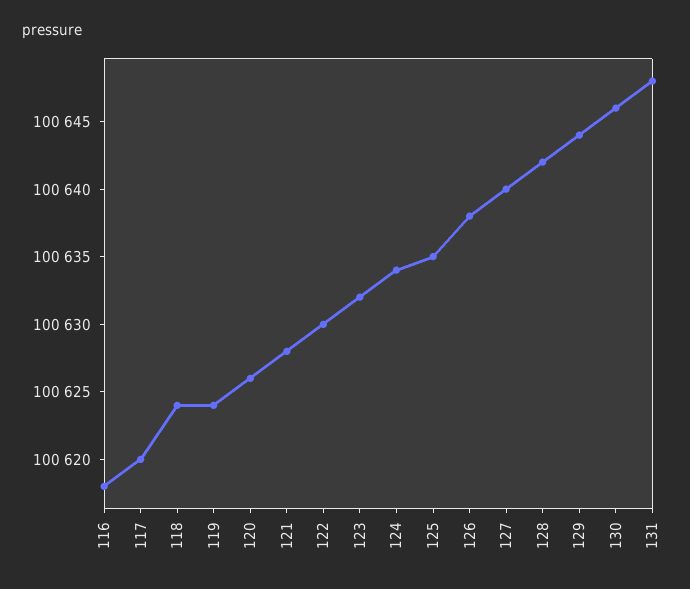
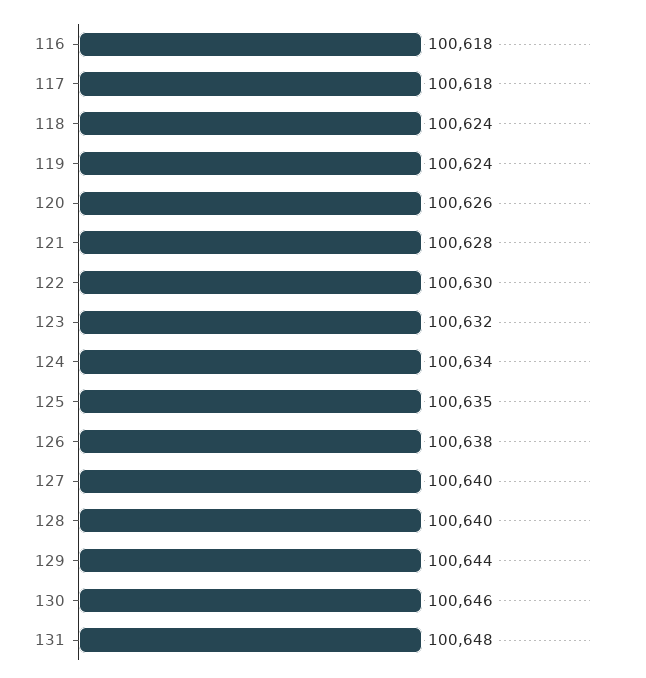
  {
    "116": 100618,
-   "117": 100620,
+   "117": 100618,
    "118": 100624,
    "119": 100624,
    "120": 100626,
    "121": 100628,
    "122": 100630,
    "123": 100632,
    "124": 100634,
    "125": 100635,
    "126": 100638,
    "127": 100640,
-   "128": 100642,
+   "128": 100640,
    "129": 100644,
    "130": 100646,
    "131": 100648
  }

